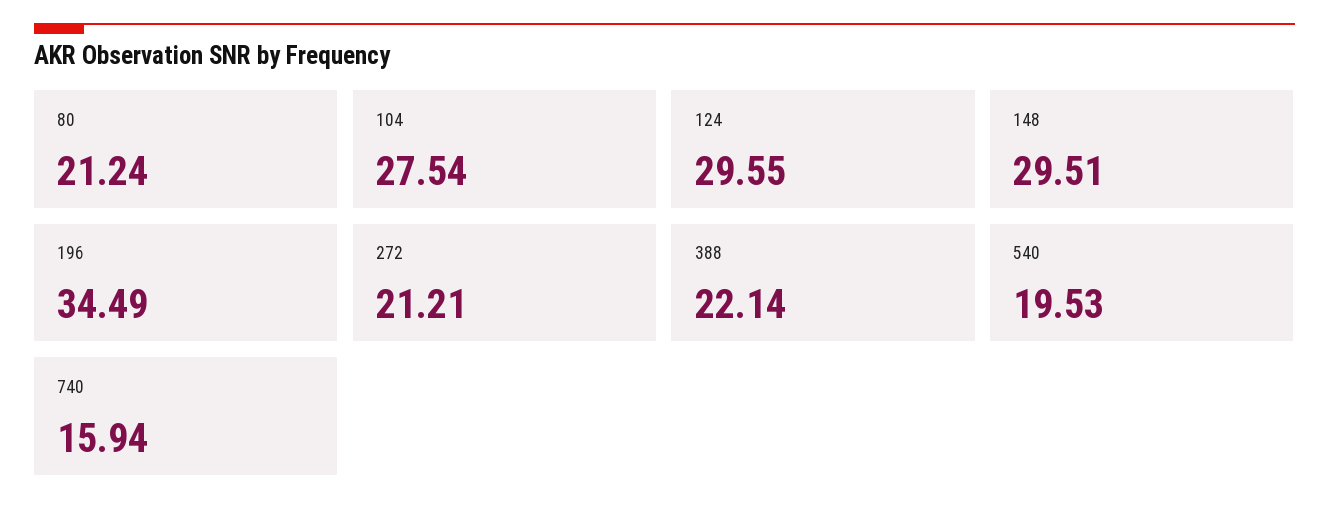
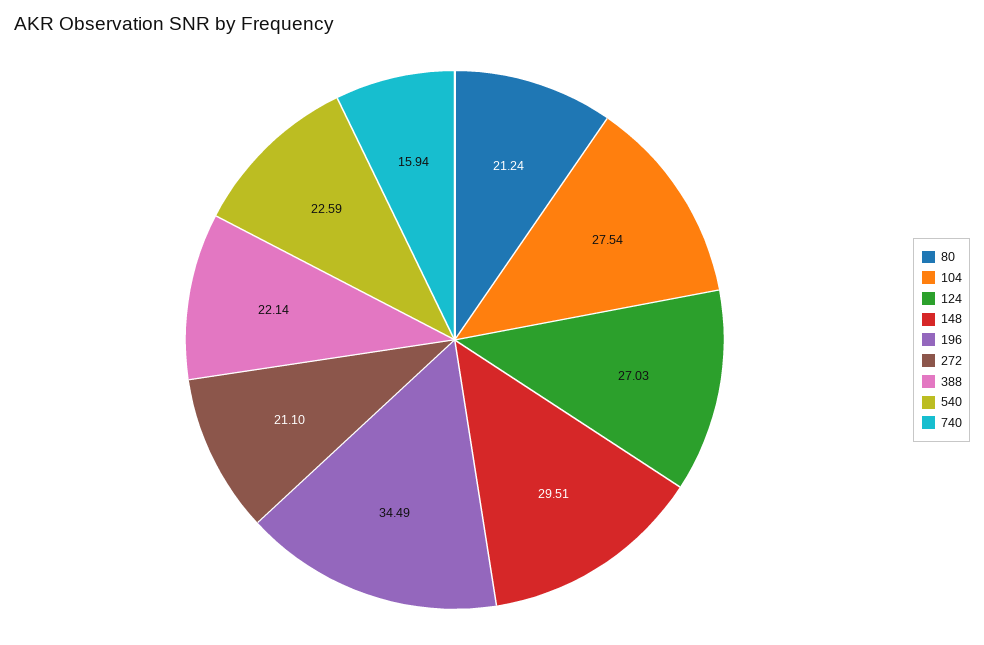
  {
    "80": 21.24,
    "104": 27.54,
-   "124": 29.55,
+   "124": 27.03,
    "148": 29.51,
    "196": 34.49,
-   "272": 21.21,
+   "272": 21.1,
    "388": 22.14,
-   "540": 19.53,
+   "540": 22.59,
    "740": 15.94
  }

